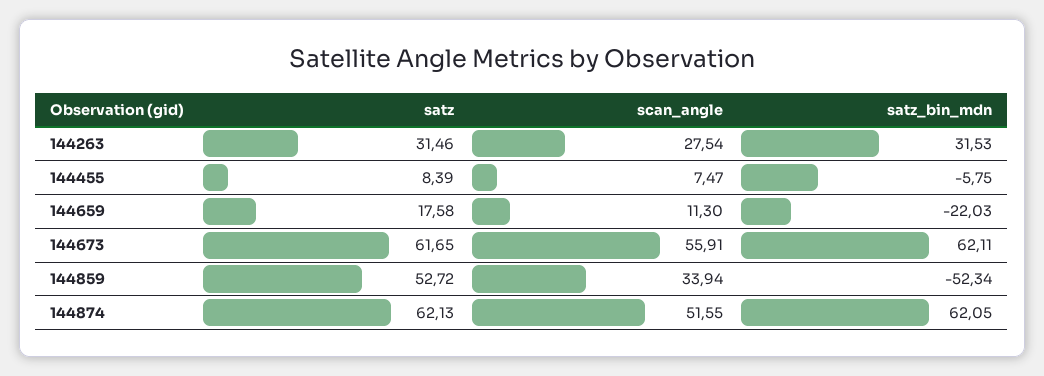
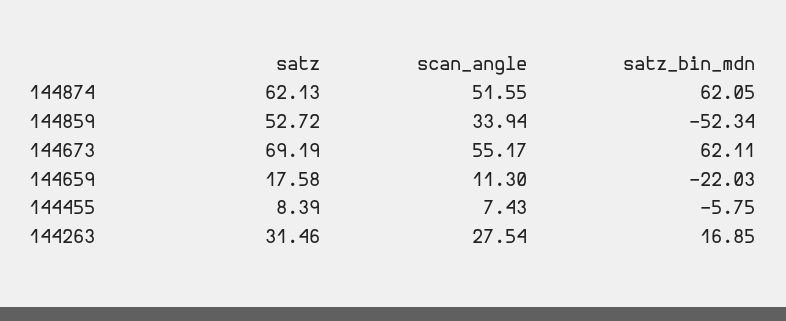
  {
    "satz": {
      "144263": 31.46,
      "144455": 8.39,
      "144659": 17.58,
-     "144673": 61.65,
+     "144673": 69.19,
      "144859": 52.72,
      "144874": 62.13
    },
    "scan_angle": {
      "144263": 27.54,
-     "144455": 7.47,
+     "144455": 7.43,
      "144659": 11.3,
-     "144673": 55.91,
+     "144673": 55.17,
      "144859": 33.94,
      "144874": 51.55
    },
    "satz_bin_mdn": {
-     "144263": 31.53,
+     "144263": 16.85,
      "144455": -5.75,
      "144659": -22.03,
      "144673": 62.11,
      "144859": -52.34,
      "144874": 62.05
    }
  }

